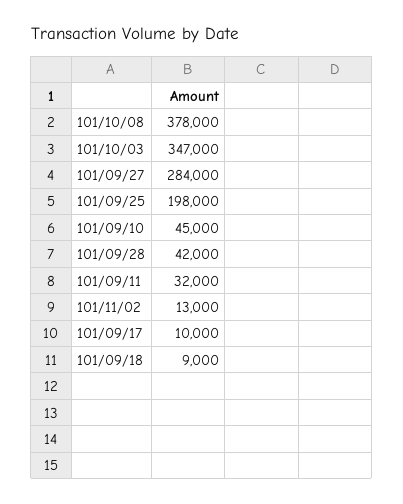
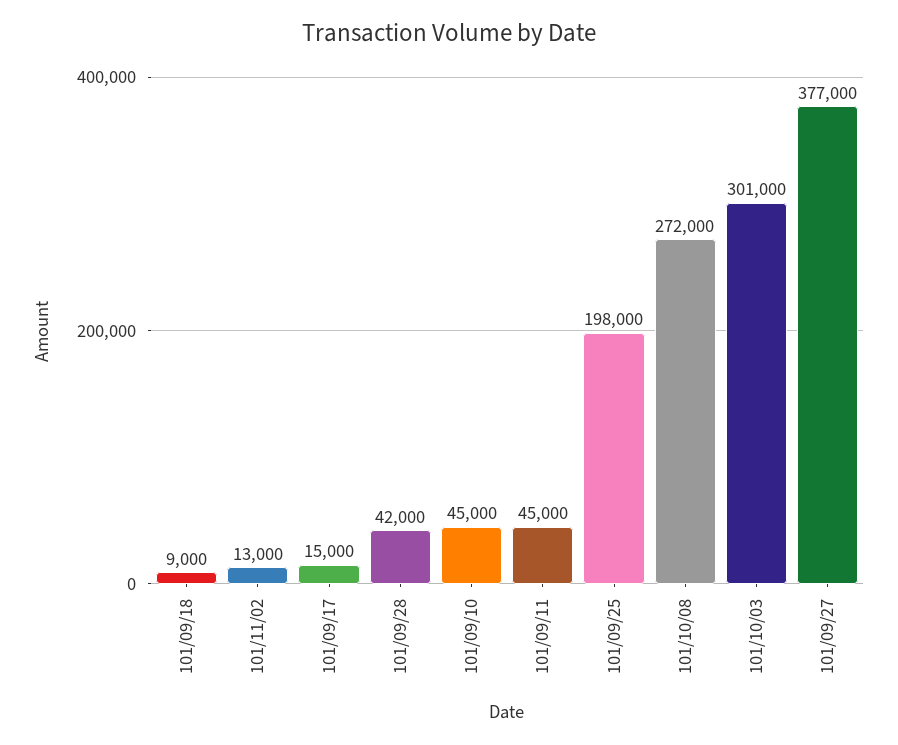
  {
-   "101/10/08": 378000,
+   "101/10/08": 272000,
-   "101/10/03": 347000,
+   "101/10/03": 301000,
-   "101/09/27": 284000,
+   "101/09/27": 377000,
    "101/09/25": 198000,
    "101/09/10": 45000,
    "101/09/28": 42000,
-   "101/09/11": 32000,
+   "101/09/11": 45000,
    "101/11/02": 13000,
-   "101/09/17": 10000,
+   "101/09/17": 15000,
    "101/09/18": 9000
  }

